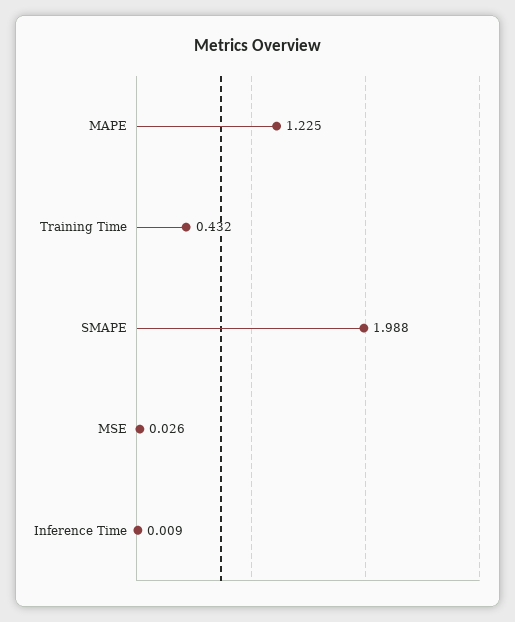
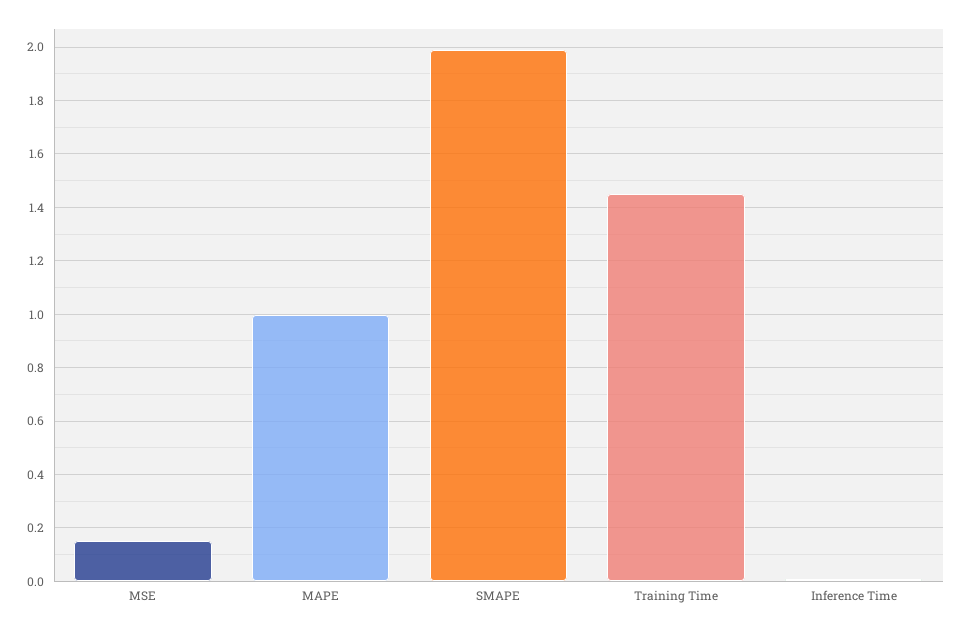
  {
-   "MAPE": 1.225,
+   "MAPE": 1,
-   "Training Time": 0.432,
+   "Training Time": 1.45,
    "SMAPE": 1.988,
-   "MSE": 0.026,
+   "MSE": 0.15,
    "Inference Time": 0.009
  }

